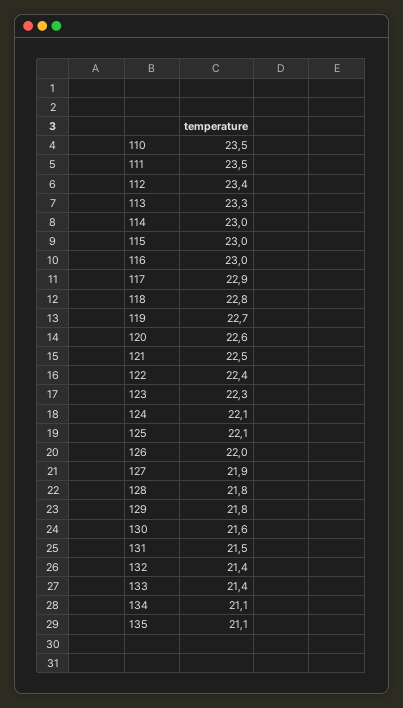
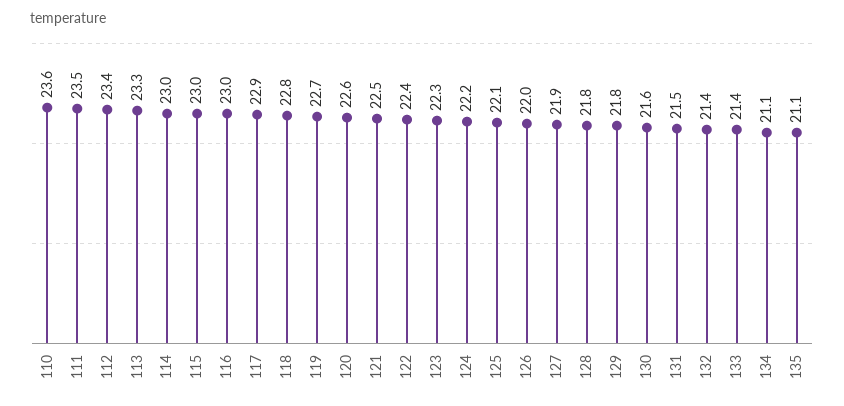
  {
-   "110": 23.5,
+   "110": 23.6,
    "111": 23.5,
    "112": 23.4,
    "113": 23.3,
    "114": 23,
    "115": 23,
    "116": 23,
    "117": 22.9,
    "118": 22.8,
    "119": 22.7,
    "120": 22.6,
    "121": 22.5,
    "122": 22.4,
    "123": 22.3,
-   "124": 22.1,
+   "124": 22.2,
    "125": 22.1,
    "126": 22,
    "127": 21.9,
    "128": 21.8,
    "129": 21.8,
    "130": 21.6,
    "131": 21.5,
    "132": 21.4,
    "133": 21.4,
    "134": 21.1,
    "135": 21.1
  }

